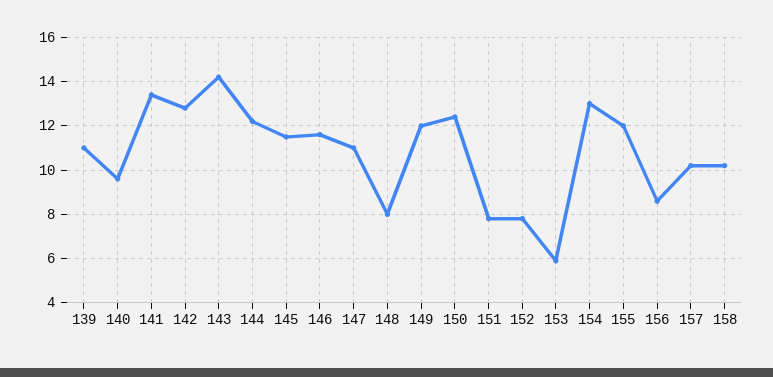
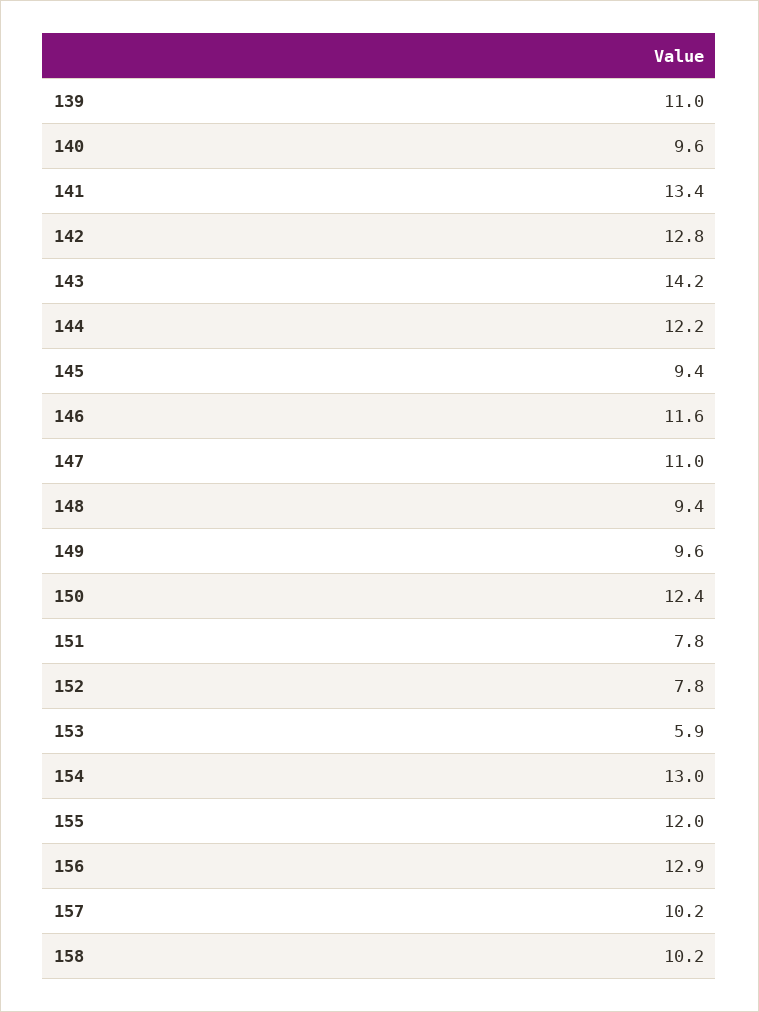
  {
    "139": 11,
    "140": 9.6,
    "141": 13.4,
    "142": 12.8,
    "143": 14.2,
    "144": 12.2,
-   "145": 11.5,
+   "145": 9.4,
    "146": 11.6,
    "147": 11,
-   "148": 8,
+   "148": 9.4,
-   "149": 12,
+   "149": 9.6,
    "150": 12.4,
    "151": 7.8,
    "152": 7.8,
    "153": 5.9,
    "154": 13,
    "155": 12,
-   "156": 8.5,
+   "156": 12.9,
    "157": 10.2,
    "158": 10.2
  }

